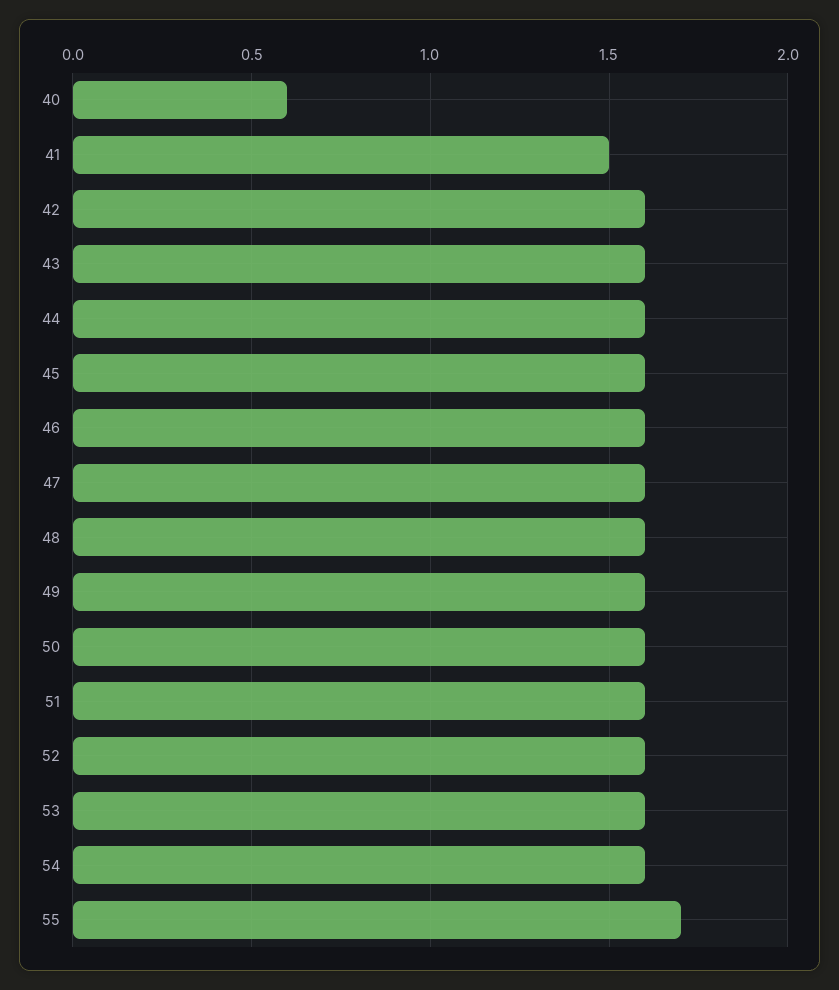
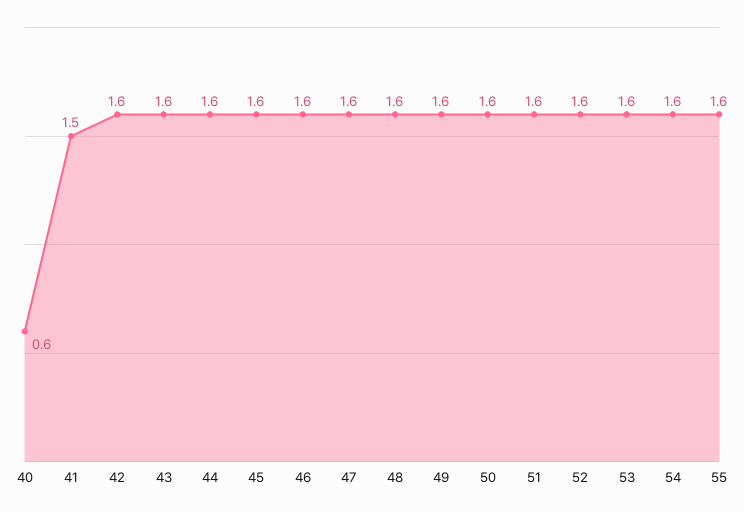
  {
    "40": 0.6,
    "41": 1.5,
    "42": 1.6,
    "43": 1.6,
    "44": 1.6,
    "45": 1.6,
    "46": 1.6,
    "47": 1.6,
    "48": 1.6,
    "49": 1.6,
    "50": 1.6,
    "51": 1.6,
    "52": 1.6,
    "53": 1.6,
    "54": 1.6,
-   "55": 1.7
+   "55": 1.6
  }

